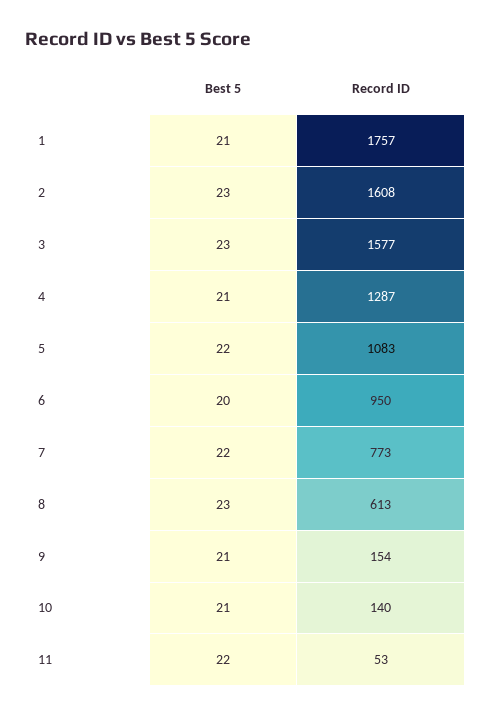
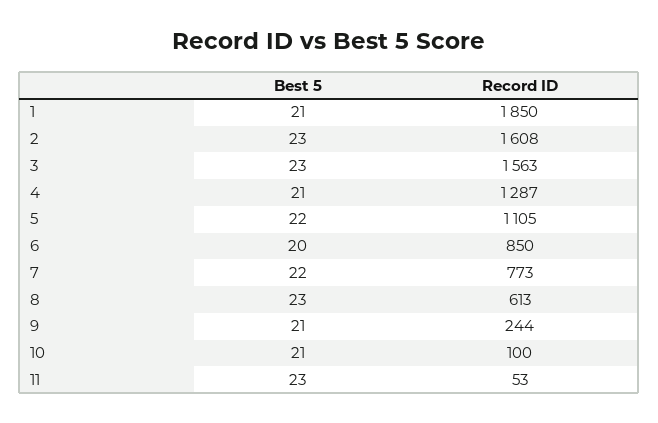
  {
    "Best 5": {
      "1": 21,
      "2": 23,
      "3": 23,
      "4": 21,
      "5": 22,
      "6": 20,
      "7": 22,
      "8": 23,
      "9": 21,
      "10": 21,
-     "11": 22
+     "11": 23
    },
    "Record ID": {
-     "1": 1757,
+     "1": 1850,
      "2": 1608,
-     "3": 1577,
+     "3": 1563,
      "4": 1287,
-     "5": 1083,
+     "5": 1105,
-     "6": 950,
+     "6": 850,
      "7": 773,
      "8": 613,
-     "9": 154,
+     "9": 244,
-     "10": 140,
+     "10": 100,
      "11": 53
    }
  }

